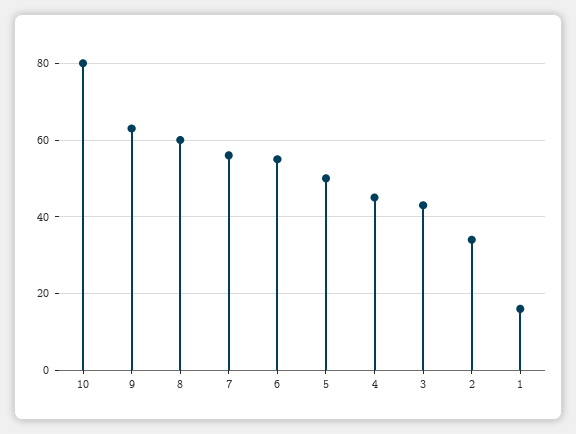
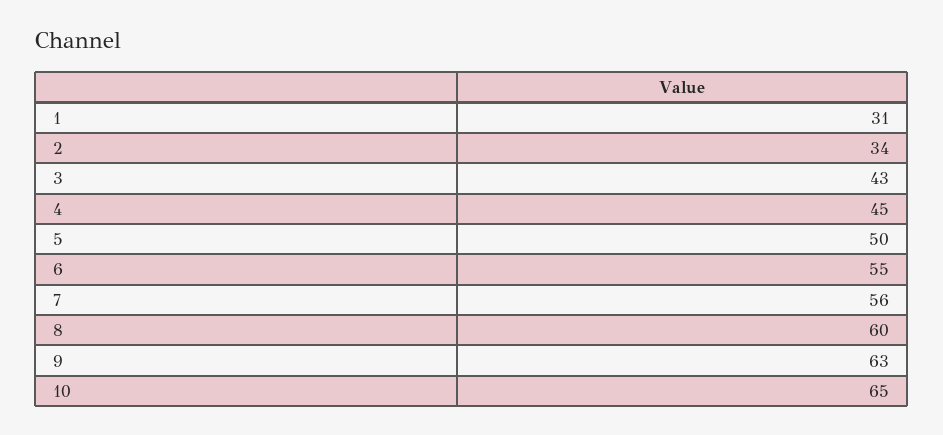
  {
-   "10": 80,
+   "10": 65,
    "9": 63,
    "8": 60,
    "7": 56,
    "6": 55,
    "5": 50,
    "4": 45,
    "3": 43,
    "2": 34,
-   "1": 15
+   "1": 31
  }

